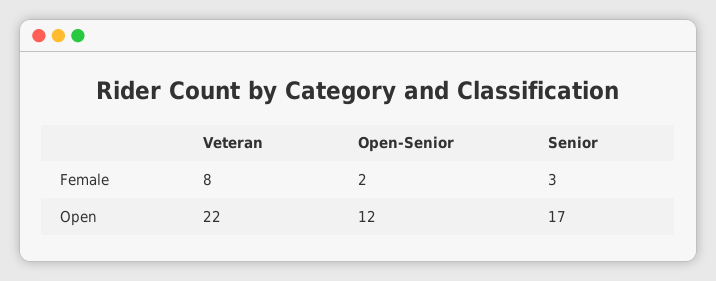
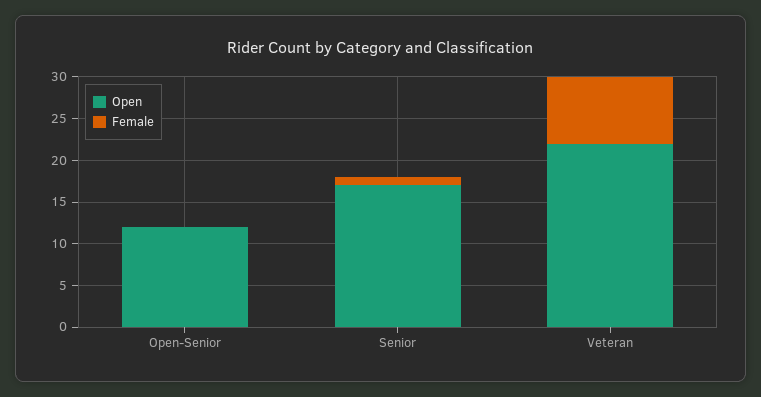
  {
    "Female": {
      "Veteran": 8,
-     "Open-Senior": 2,
+     "Open-Senior": 0,
-     "Senior": 3
+     "Senior": 1
    },
    "Open": {
      "Veteran": 22,
      "Open-Senior": 12,
      "Senior": 17
    }
  }

